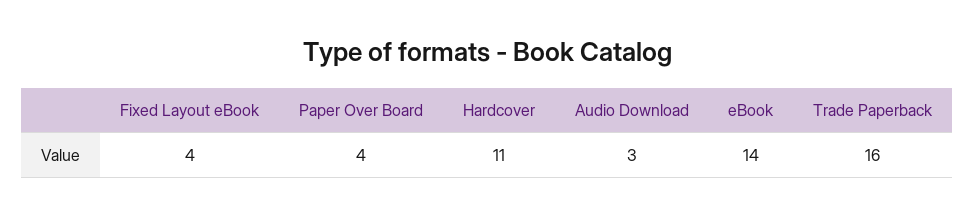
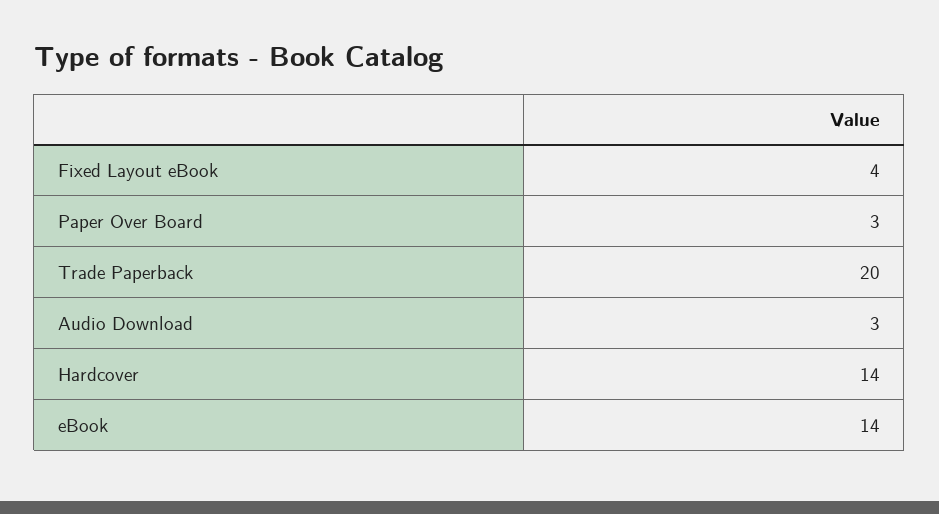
  {
    "Fixed Layout eBook": 4,
-   "Paper Over Board": 4,
+   "Paper Over Board": 3,
-   "Hardcover": 11,
+   "Hardcover": 14,
    "Audio Download": 3,
    "eBook": 14,
-   "Trade Paperback": 16
+   "Trade Paperback": 20
  }

